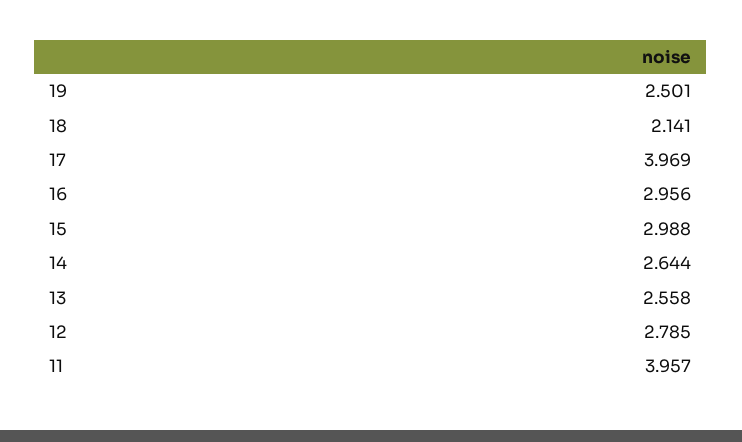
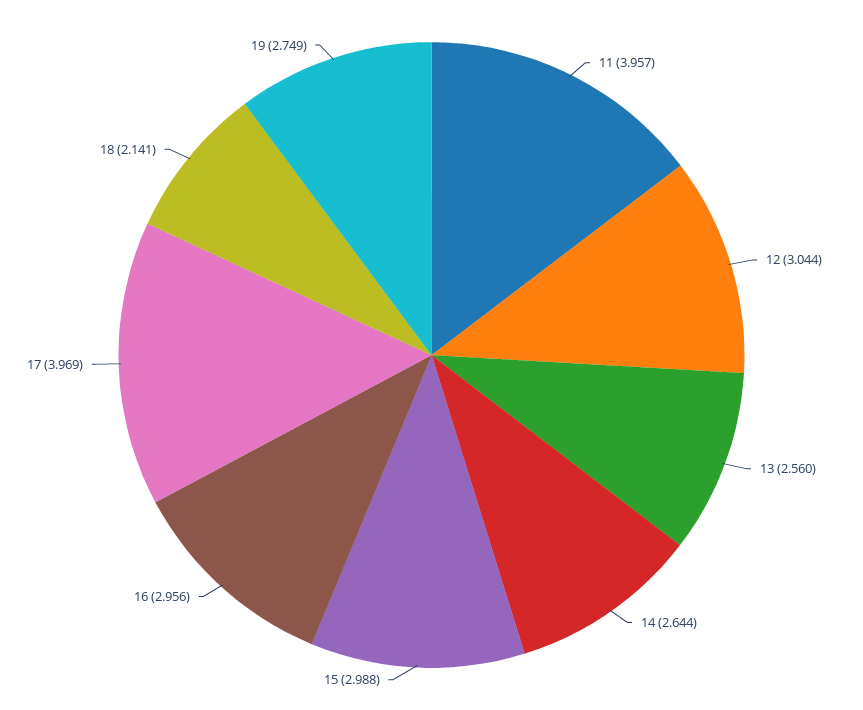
  {
-   "19": 2.501,
+   "19": 2.749,
    "18": 2.141,
    "17": 3.969,
    "16": 2.956,
    "15": 2.988,
    "14": 2.644,
-   "13": 2.558,
+   "13": 2.56,
-   "12": 2.785,
+   "12": 3.044,
    "11": 3.957
  }

